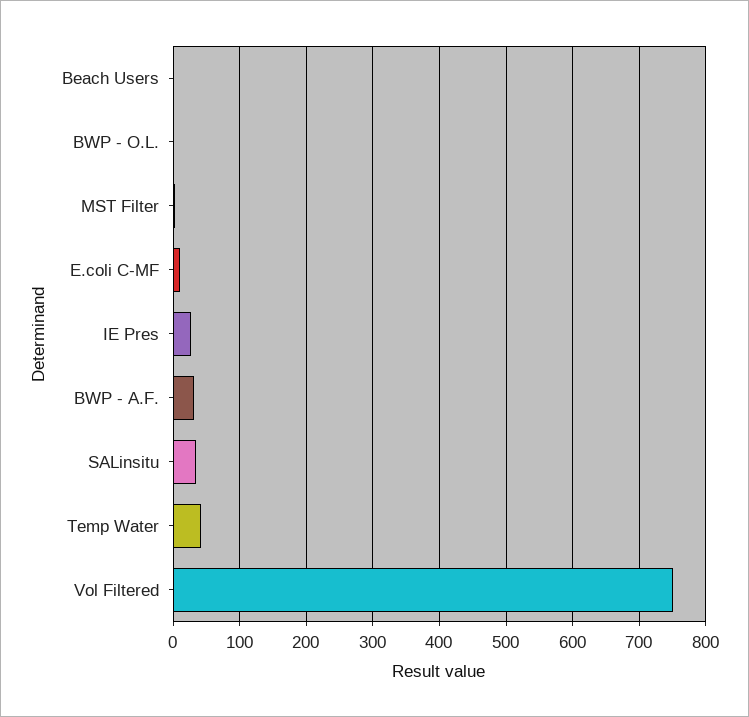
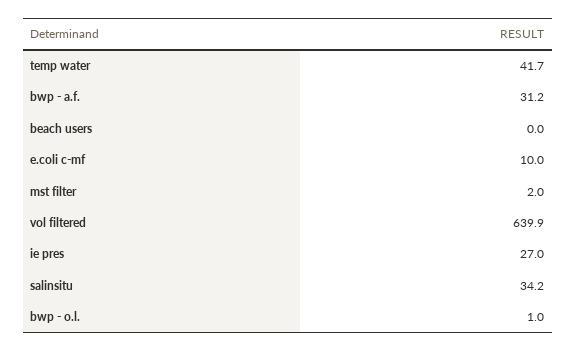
  {
    "Beach Users": 0,
    "BWP - O.L.": 1,
    "MST Filter": 2,
    "E.coli C-MF": 10,
    "IE Pres": 27,
    "BWP - A.F.": 31.2,
    "SALinsitu": 34.2,
    "Temp Water": 41.7,
-   "Vol Filtered": 750
+   "Vol Filtered": 639.9
  }

